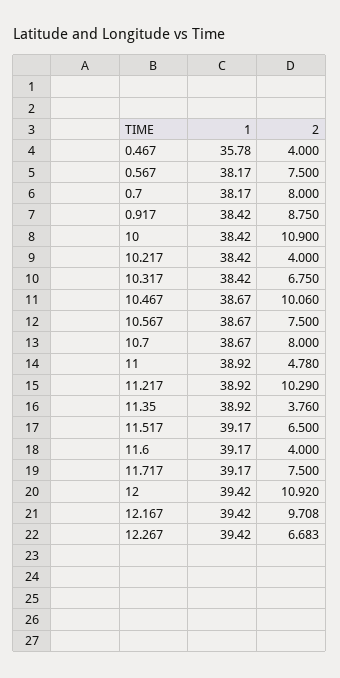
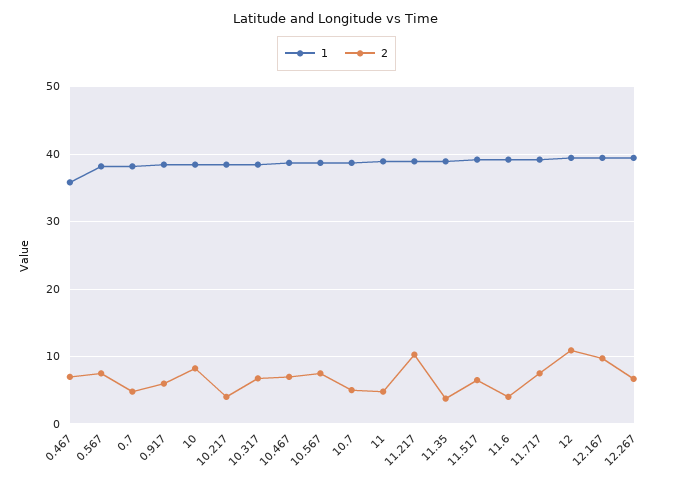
  {
    "1": {
      "0.467": 35.78,
      "0.567": 38.17,
      "0.7": 38.17,
      "0.917": 38.42,
      "10": 38.42,
      "10.217": 38.42,
      "10.317": 38.42,
      "10.467": 38.67,
      "10.567": 38.67,
      "10.7": 38.67,
      "11": 38.92,
      "11.217": 38.92,
      "11.35": 38.92,
      "11.517": 39.17,
      "11.6": 39.17,
      "11.717": 39.17,
      "12": 39.42,
      "12.167": 39.42,
      "12.267": 39.42
    },
    "2": {
-     "0.467": 4,
+     "0.467": 7,
      "0.567": 7.5,
-     "0.7": 8,
+     "0.7": 5,
-     "0.917": 8.75,
+     "0.917": 6,
-     "10": 10.9,
+     "10": 8,
      "10.217": 4,
      "10.317": 6.75,
-     "10.467": 10.06,
+     "10.467": 7,
      "10.567": 7.5,
-     "10.7": 8,
+     "10.7": 5,
      "11": 4.78,
      "11.217": 10.29,
      "11.35": 3.76,
      "11.517": 6.5,
      "11.6": 4,
      "11.717": 7.5,
      "12": 10.92,
      "12.167": 9.708,
      "12.267": 6.683
    }
  }

